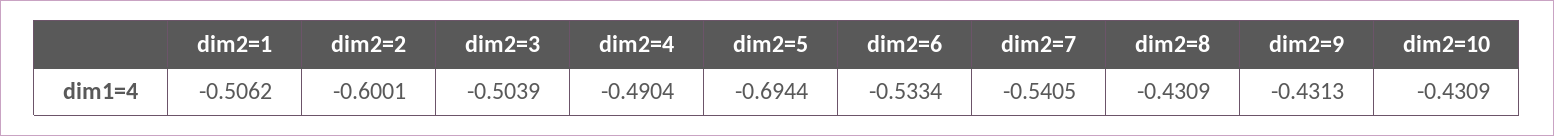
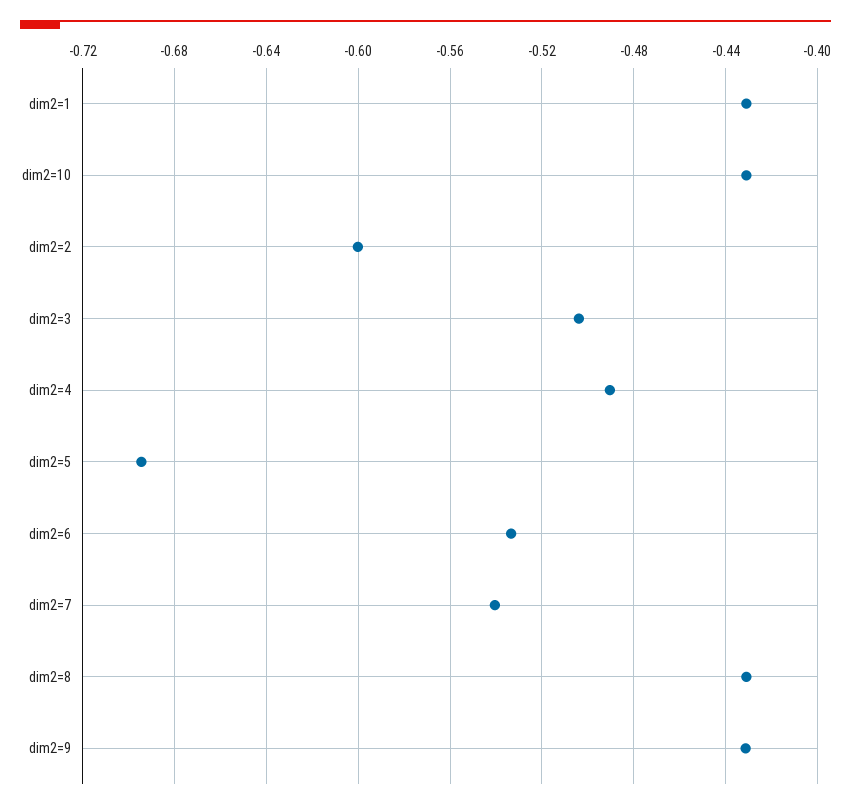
  {
-   "dim2=1": -0.5062,
+   "dim2=1": -0.43,
    "dim2=2": -0.6001,
    "dim2=3": -0.5039,
    "dim2=4": -0.4904,
    "dim2=5": -0.6944,
    "dim2=6": -0.5334,
    "dim2=7": -0.5405,
    "dim2=8": -0.4309,
    "dim2=9": -0.4313,
    "dim2=10": -0.4309
  }

